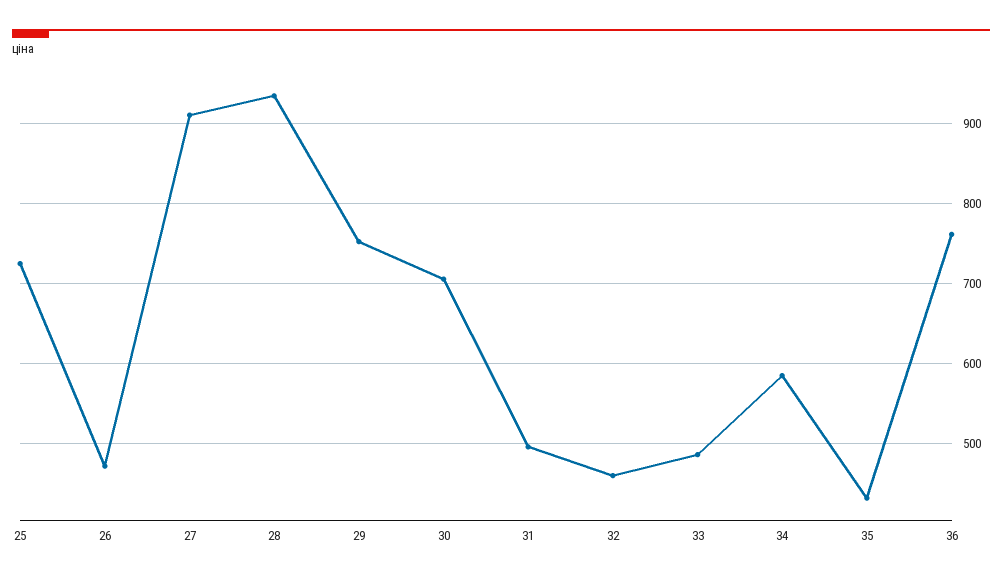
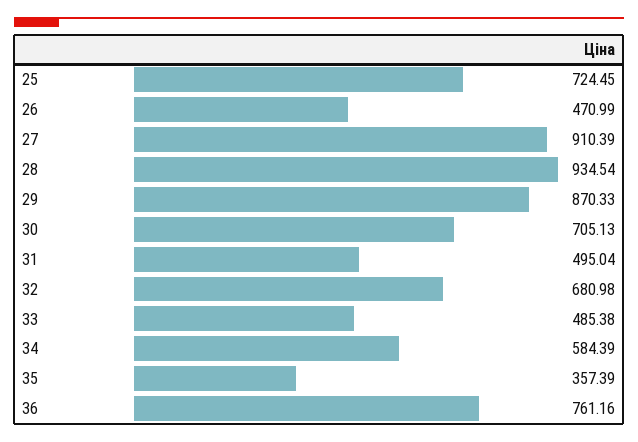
  {
    "25": 724.45,
    "26": 470.99,
    "27": 910.39,
    "28": 934.54,
-   "29": 750,
+   "29": 870.33,
    "30": 705.13,
    "31": 495.04,
-   "32": 460,
+   "32": 680.98,
    "33": 485.38,
    "34": 584.39,
-   "35": 430,
+   "35": 357.39,
    "36": 761.16
  }

